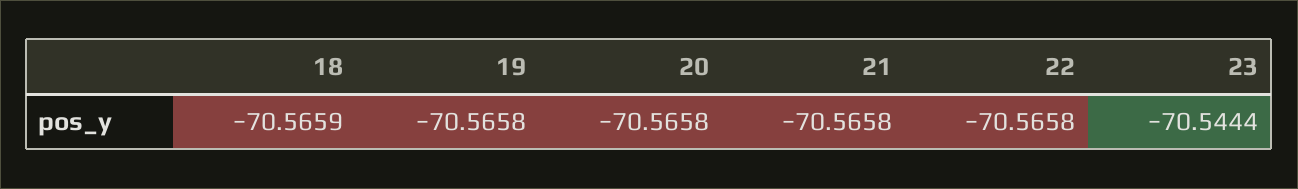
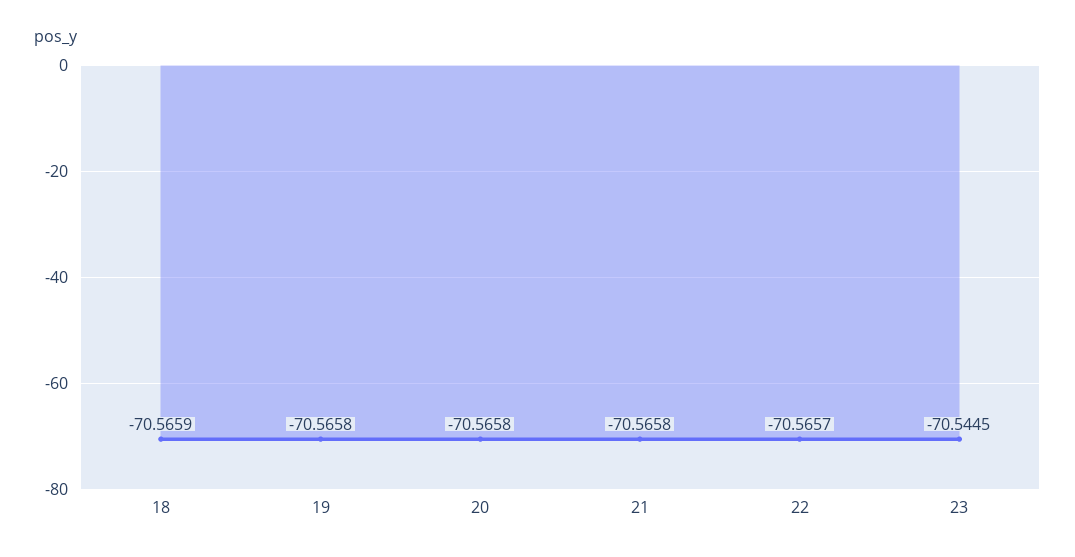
  {
    "18": -70.5659,
    "19": -70.5658,
    "20": -70.5658,
    "21": -70.5658,
-   "22": -70.5658,
+   "22": -70.5657,
-   "23": -70.5444
+   "23": -70.5445
  }

